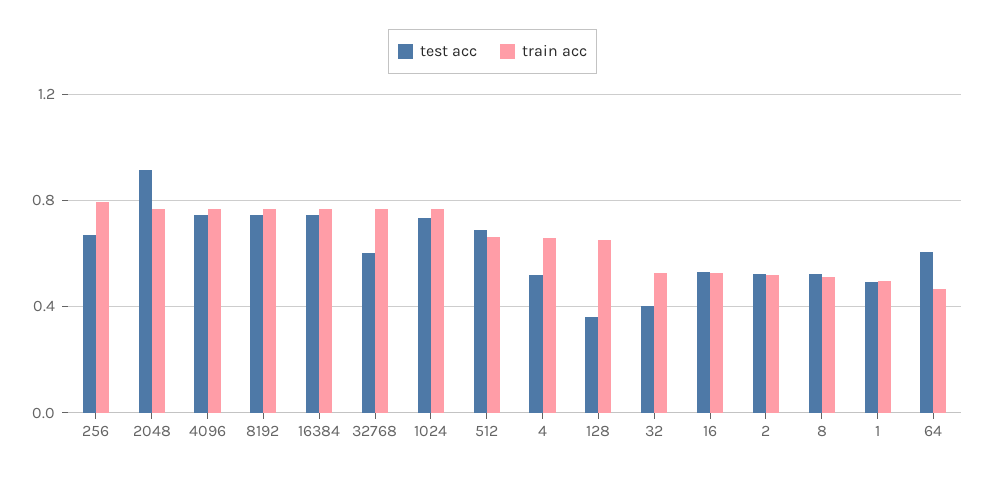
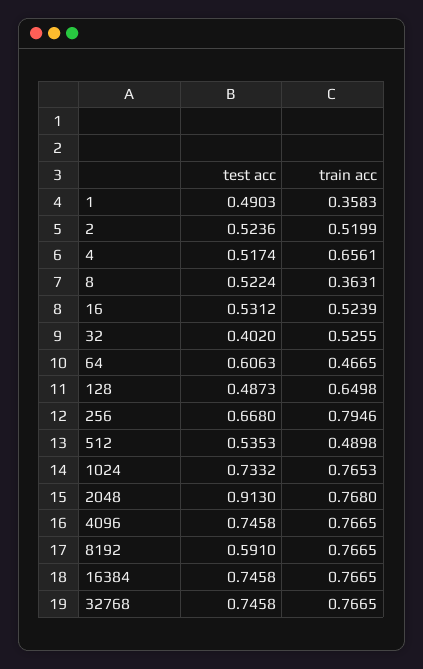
  {
    "test acc": {
      "256": 0.668,
      "2048": 0.913,
      "4096": 0.7458,
-     "8192": 0.75,
+     "8192": 0.591,
      "16384": 0.7458,
-     "32768": 0.6,
+     "32768": 0.7458,
      "1024": 0.7332,
-     "512": 0.7,
+     "512": 0.5353,
      "4": 0.5174,
-     "128": 0.35,
+     "128": 0.4873,
      "32": 0.402,
      "16": 0.5312,
      "2": 0.5236,
      "8": 0.5224,
      "1": 0.4903,
      "64": 0.6063
    },
    "train acc": {
      "256": 0.7946,
      "2048": 0.768,
      "4096": 0.7665,
      "8192": 0.7665,
      "16384": 0.7665,
      "32768": 0.7665,
      "1024": 0.7653,
-     "512": 0.65,
+     "512": 0.4898,
      "4": 0.6561,
      "128": 0.6498,
      "32": 0.5255,
      "16": 0.5239,
      "2": 0.5199,
-     "8": 0.5,
+     "8": 0.3631,
-     "1": 0.5,
+     "1": 0.3583,
      "64": 0.4665
    }
  }

